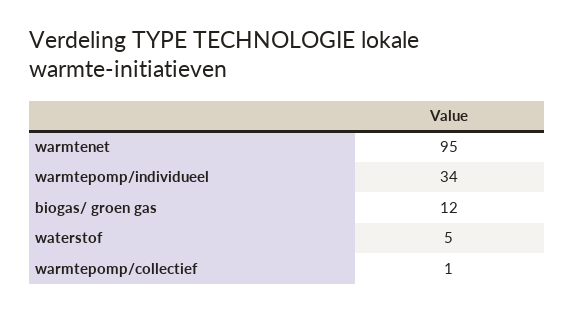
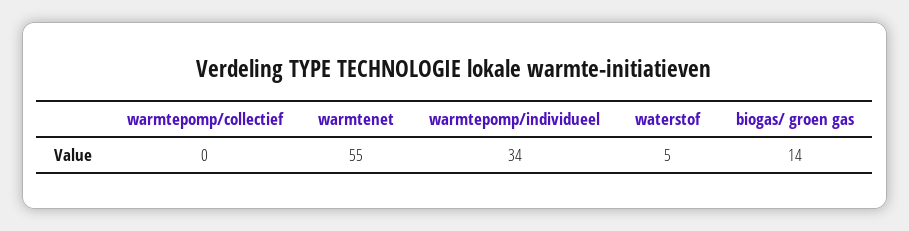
  {
-   "warmtenet": 95,
+   "warmtenet": 55,
    "warmtepomp/individueel": 34,
-   "biogas/ groen gas": 12,
+   "biogas/ groen gas": 14,
    "waterstof": 5,
-   "warmtepomp/collectief": 1
+   "warmtepomp/collectief": 0
  }

